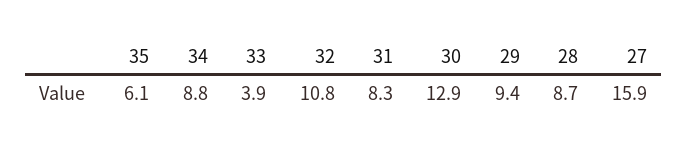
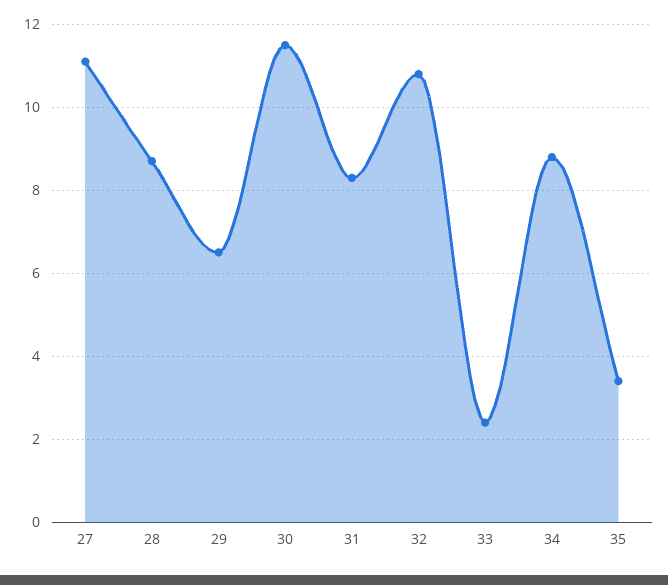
  {
-   "35": 6.1,
+   "35": 3.5,
    "34": 8.8,
-   "33": 3.9,
+   "33": 2.5,
    "32": 10.8,
    "31": 8.3,
-   "30": 12.9,
+   "30": 11.5,
-   "29": 9.4,
+   "29": 6.5,
    "28": 8.7,
-   "27": 15.9
+   "27": 11
  }

